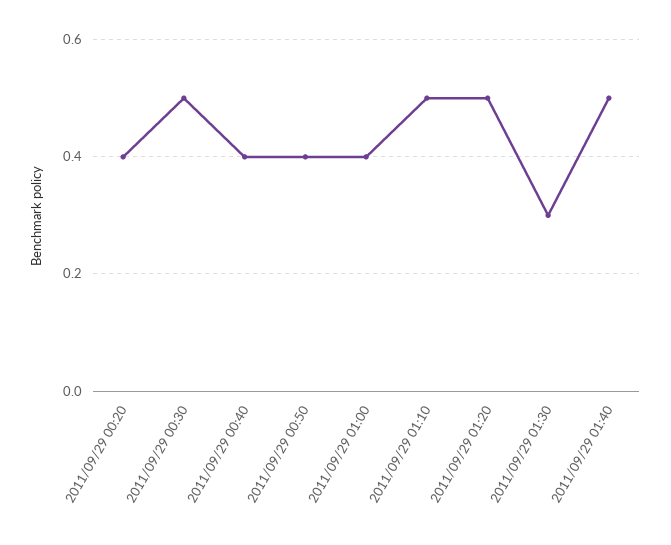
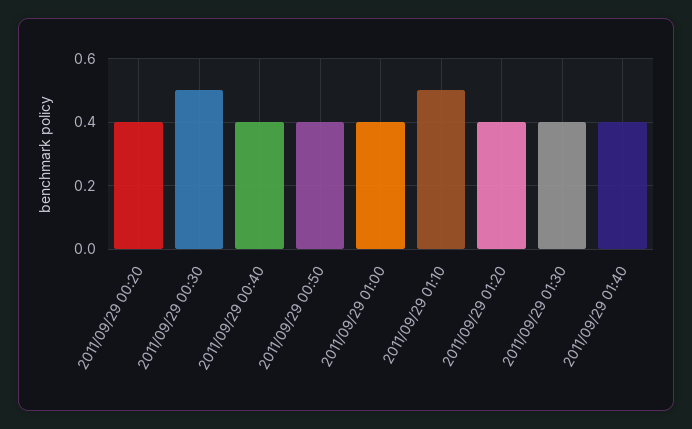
  {
    "2011/09/29 00:20": 0.4,
    "2011/09/29 00:30": 0.5,
    "2011/09/29 00:40": 0.4,
    "2011/09/29 00:50": 0.4,
    "2011/09/29 01:00": 0.4,
    "2011/09/29 01:10": 0.5,
-   "2011/09/29 01:20": 0.5,
+   "2011/09/29 01:20": 0.4,
-   "2011/09/29 01:30": 0.3,
+   "2011/09/29 01:30": 0.4,
-   "2011/09/29 01:40": 0.5
+   "2011/09/29 01:40": 0.4
  }

